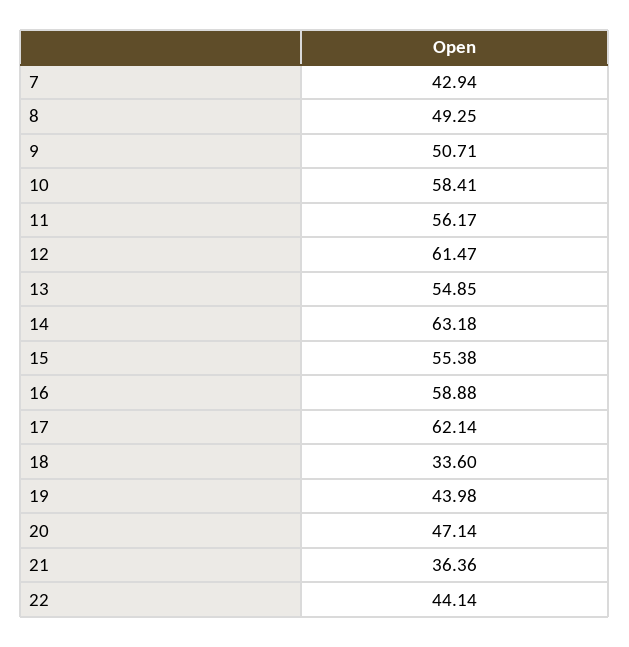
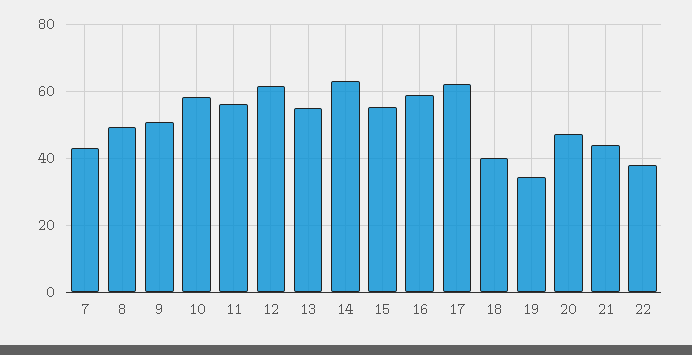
  {
    "7": 42.94,
    "8": 49.25,
    "9": 50.71,
    "10": 58.41,
    "11": 56.17,
    "12": 61.47,
    "13": 54.85,
    "14": 63.18,
    "15": 55.38,
    "16": 58.88,
    "17": 62.14,
-   "18": 33.6,
+   "18": 40,
-   "19": 43.98,
+   "19": 34,
    "20": 47.14,
-   "21": 36.36,
+   "21": 44,
-   "22": 44.14
+   "22": 38
  }

